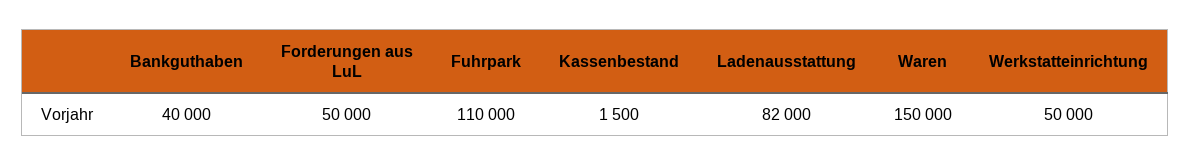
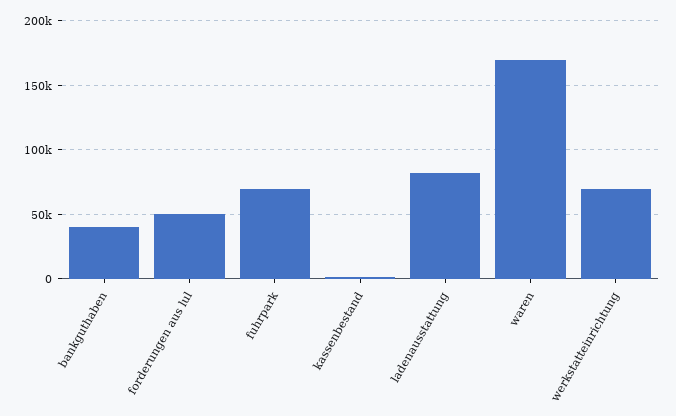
  {
    "Bankguthaben": 40000,
    "Forderungen aus LuL": 50000,
-   "Fuhrpark": 110000,
+   "Fuhrpark": 70000,
    "Kassenbestand": 1500,
    "Ladenausstattung": 82000,
-   "Waren": 150000,
+   "Waren": 170000,
-   "Werkstatteinrichtung": 50000
+   "Werkstatteinrichtung": 70000
  }

